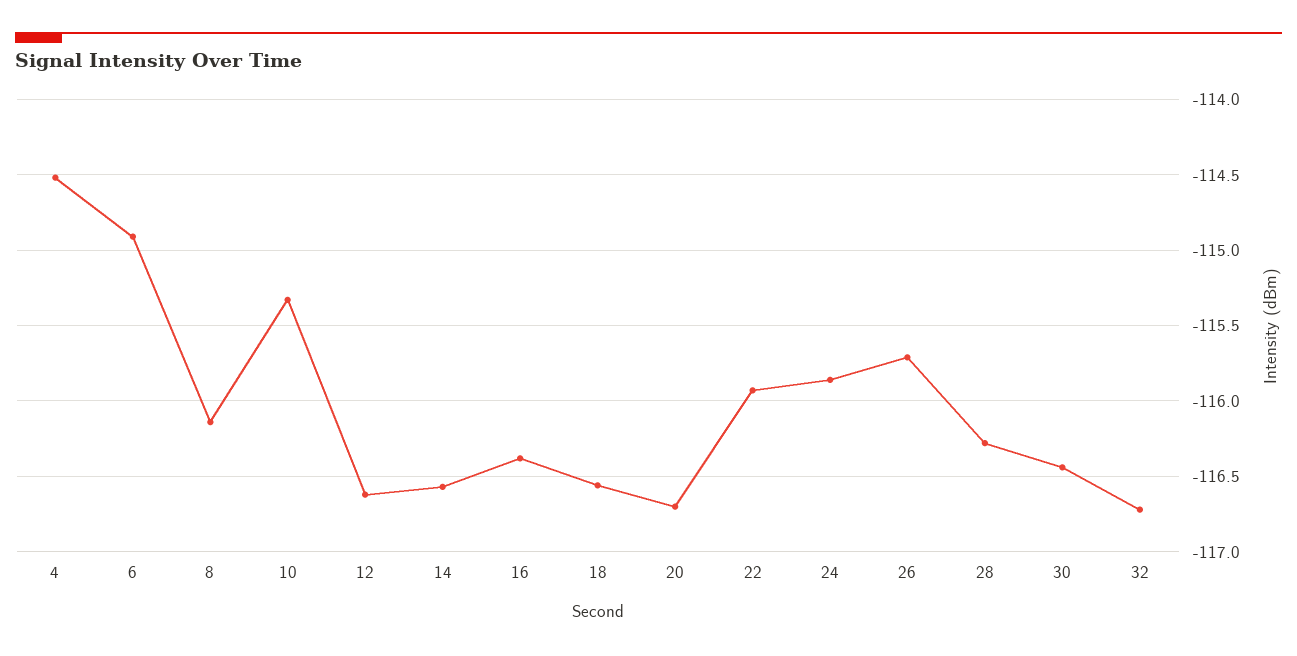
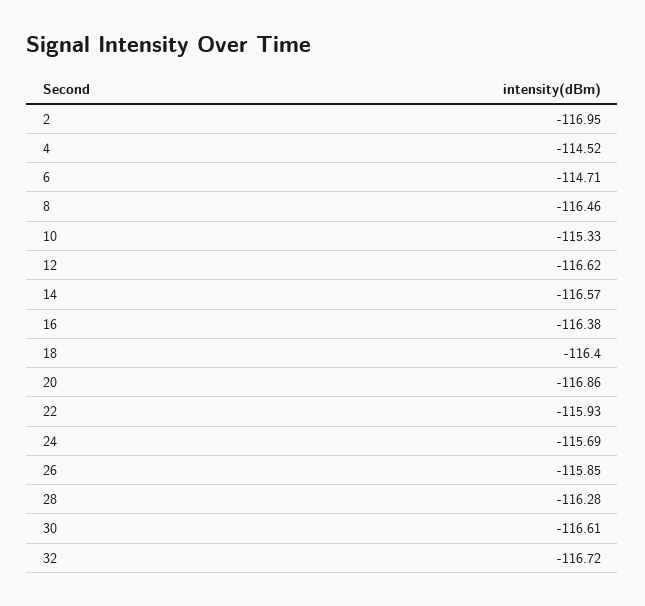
  {
    "4": -114.52,
-   "6": -114.9,
+   "6": -114.71,
-   "8": -116.15,
+   "8": -116.46,
    "10": -115.33,
    "12": -116.62,
    "14": -116.57,
    "16": -116.38,
-   "18": -116.55,
+   "18": -116.4,
-   "20": -116.7,
+   "20": -116.86,
    "22": -115.93,
-   "24": -115.85,
+   "24": -115.69,
-   "26": -115.7,
+   "26": -115.85,
    "28": -116.28,
-   "30": -116.45,
+   "30": -116.61,
-   "32": -116.72
+   "32": -116.72,
+   "2": -116.95
  }

